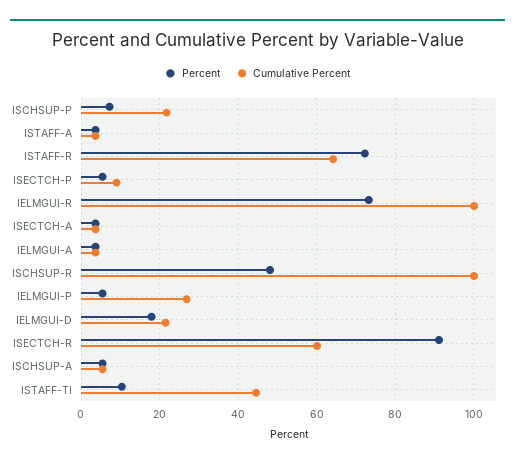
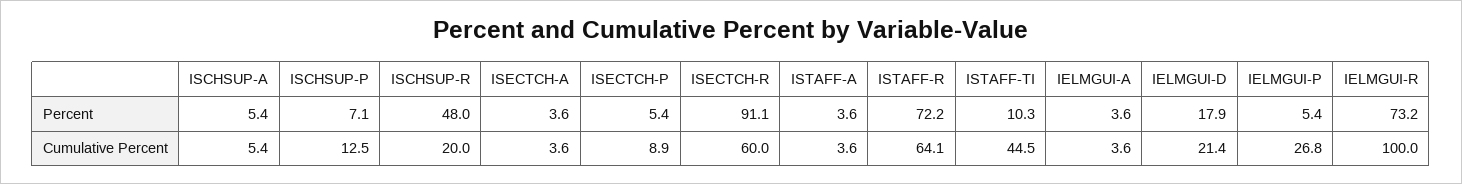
  {
    "Percent": {
      "ISCHSUP-P": 7.1,
      "ISTAFF-A": 3.6,
      "ISTAFF-R": 72.2,
      "ISECTCH-P": 5.4,
      "IELMGUI-R": 73.2,
      "ISECTCH-A": 3.6,
      "IELMGUI-A": 3.6,
      "ISCHSUP-R": 48,
      "IELMGUI-P": 5.4,
      "IELMGUI-D": 17.9,
      "ISECTCH-R": 91.1,
      "ISCHSUP-A": 5.4,
      "ISTAFF-TI": 10.3
    },
    "Cumulative Percent": {
-     "ISCHSUP-P": 22,
+     "ISCHSUP-P": 12.5,
      "ISTAFF-A": 3.6,
      "ISTAFF-R": 64.1,
      "ISECTCH-P": 8.9,
      "IELMGUI-R": 100,
      "ISECTCH-A": 3.6,
      "IELMGUI-A": 3.6,
-     "ISCHSUP-R": 100,
+     "ISCHSUP-R": 20,
      "IELMGUI-P": 26.8,
      "IELMGUI-D": 21.4,
      "ISECTCH-R": 60,
      "ISCHSUP-A": 5.4,
      "ISTAFF-TI": 44.5
    }
  }

